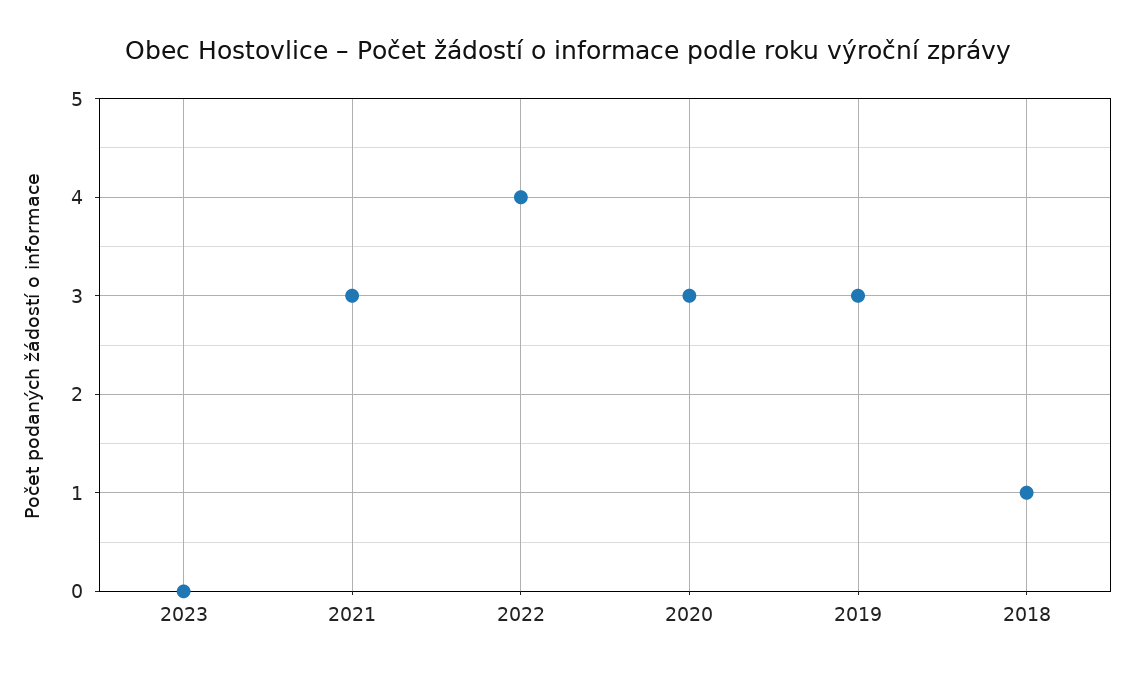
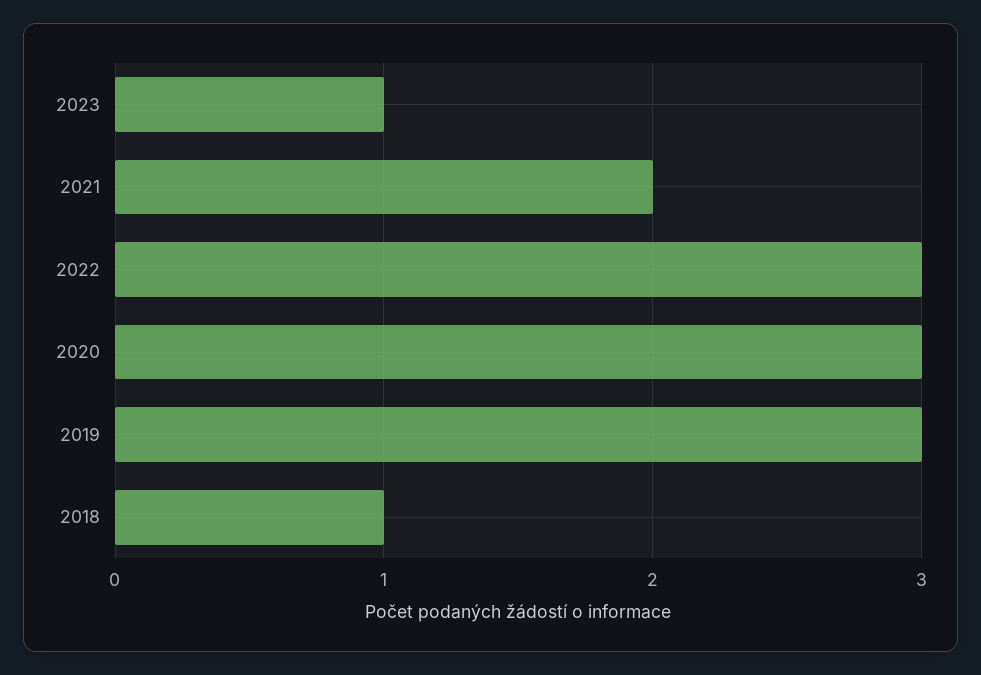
  {
-   "2023": 0,
+   "2023": 1,
-   "2021": 3,
+   "2021": 2,
-   "2022": 4,
+   "2022": 3,
    "2020": 3,
    "2019": 3,
    "2018": 1
  }

